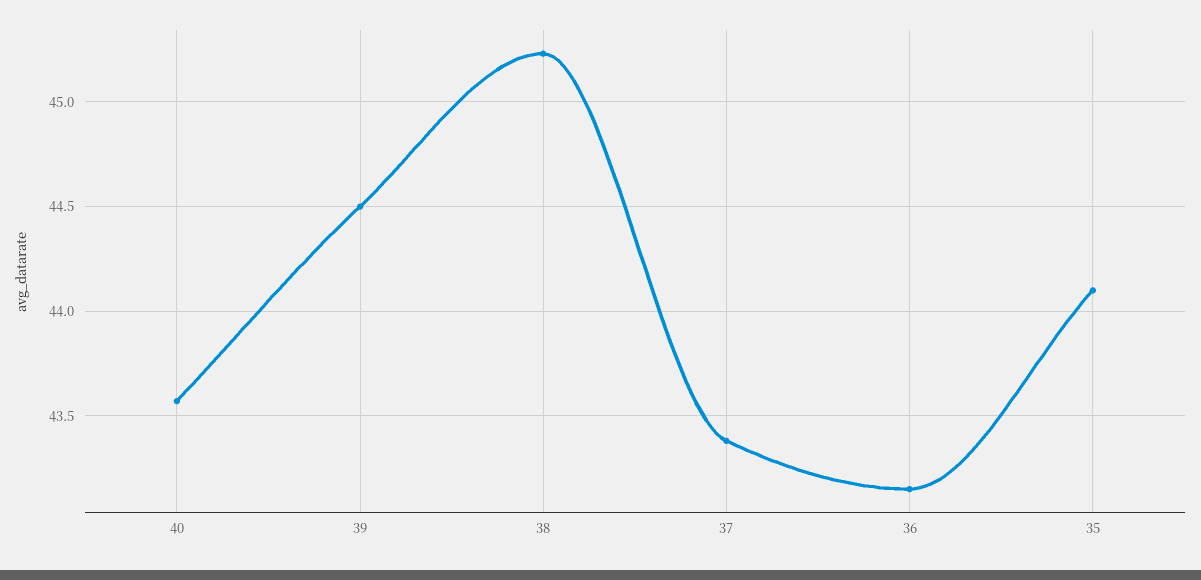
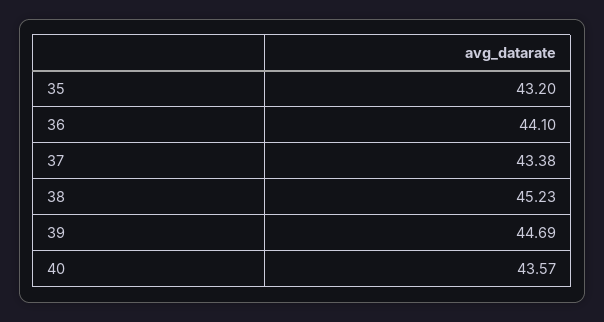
  {
    "40": 43.57,
-   "39": 44.5,
+   "39": 44.69,
    "38": 45.23,
    "37": 43.38,
-   "36": 43.15,
+   "36": 44.1,
-   "35": 44.1
+   "35": 43.2
  }

